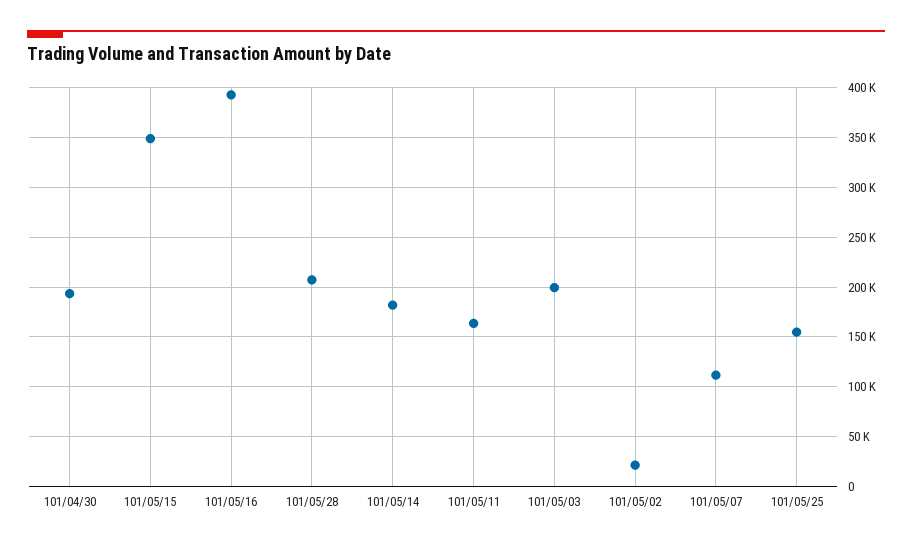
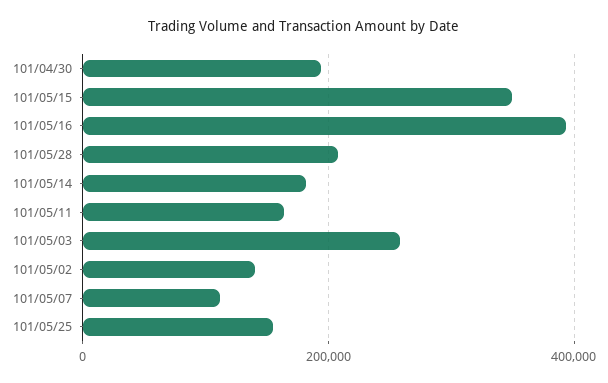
  {
    "101/04/30": 190000,
    "101/05/15": 350000,
    "101/05/16": 390000,
    "101/05/28": 210000,
    "101/05/14": 180000,
    "101/05/11": 160000,
-   "101/05/03": 200000,
+   "101/05/03": 260000,
-   "101/05/02": 20000,
+   "101/05/02": 140000,
    "101/05/07": 110000,
    "101/05/25": 150000
  }

